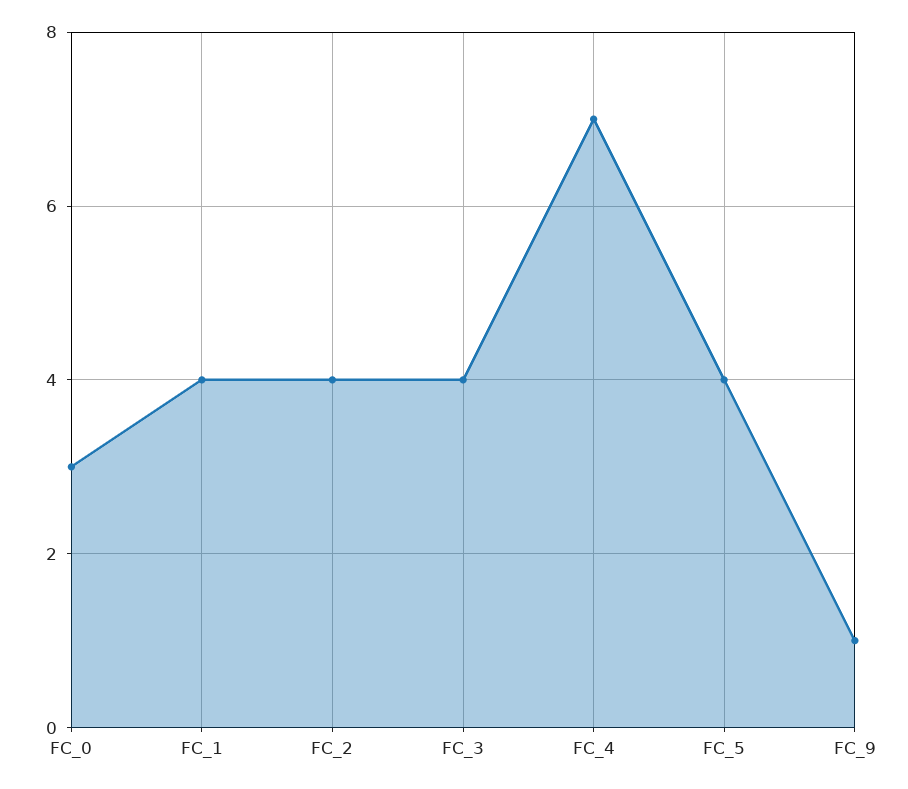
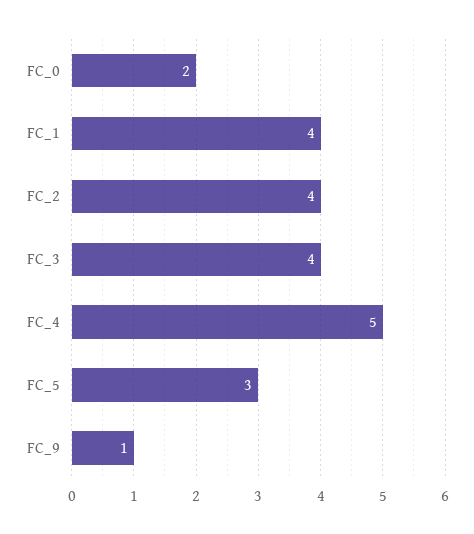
  {
-   "FC_0": 3,
+   "FC_0": 2,
    "FC_1": 4,
    "FC_2": 4,
    "FC_3": 4,
-   "FC_4": 7,
+   "FC_4": 5,
-   "FC_5": 4,
+   "FC_5": 3,
    "FC_9": 1
  }

